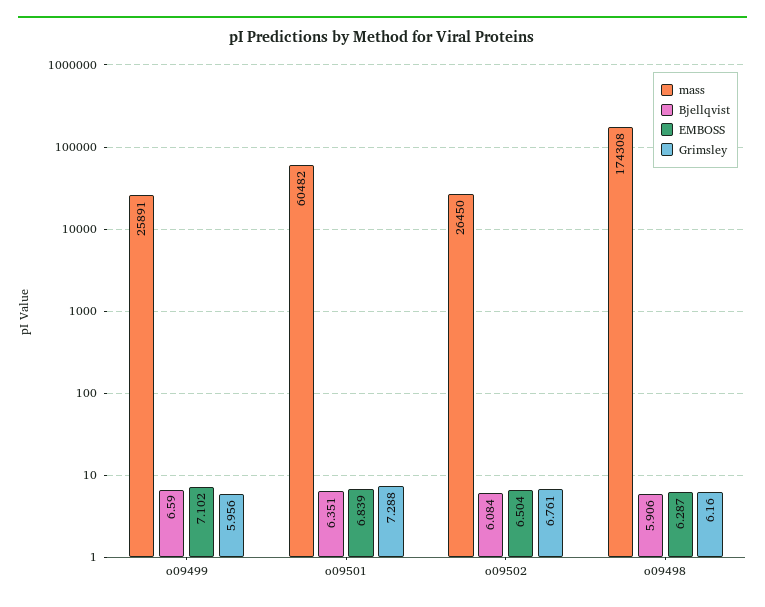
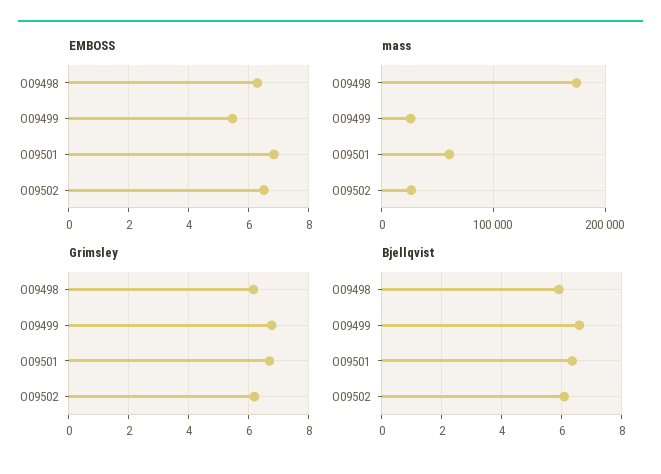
  {
    "mass": {
      "o09499": 25891,
      "o09501": 60482,
      "o09502": 26450,
      "o09498": 174308
    },
    "Bjellqvist": {
      "o09499": 6.59,
      "o09501": 6.351,
      "o09502": 6.084,
      "o09498": 5.906
    },
    "EMBOSS": {
-     "o09499": 7.102,
+     "o09499": 5.5,
      "o09501": 6.839,
      "o09502": 6.504,
      "o09498": 6.287
    },
    "Grimsley": {
-     "o09499": 5.956,
+     "o09499": 6.75,
-     "o09501": 7.288,
+     "o09501": 6.75,
-     "o09502": 6.761,
+     "o09502": 6.25,
      "o09498": 6.16
    }
  }

